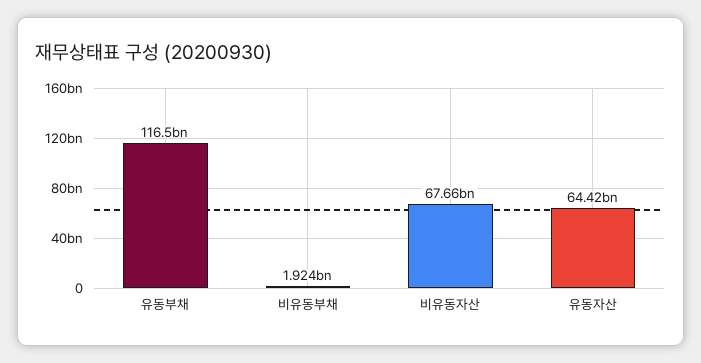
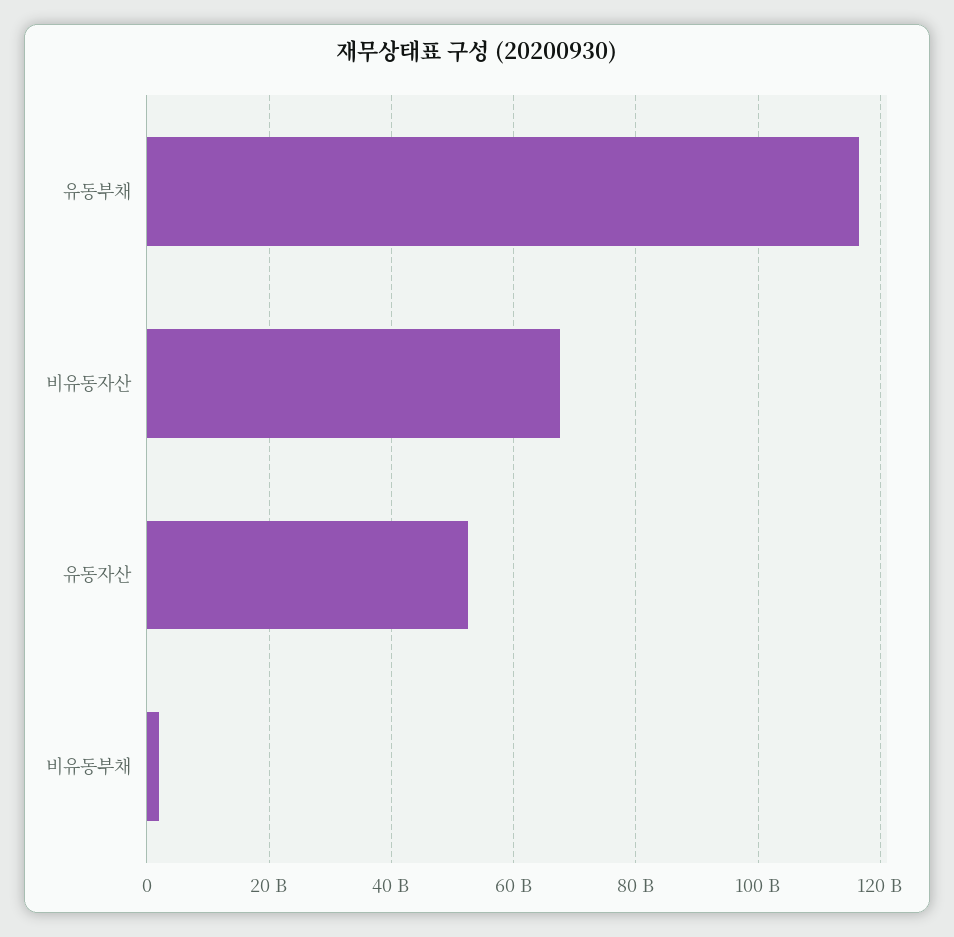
  {
    "유동부채": 116500000000,
    "비유동부채": 1924000000,
    "비유동자산": 67660000000,
-   "유동자산": 64420000000
+   "유동자산": 52000000000
  }

